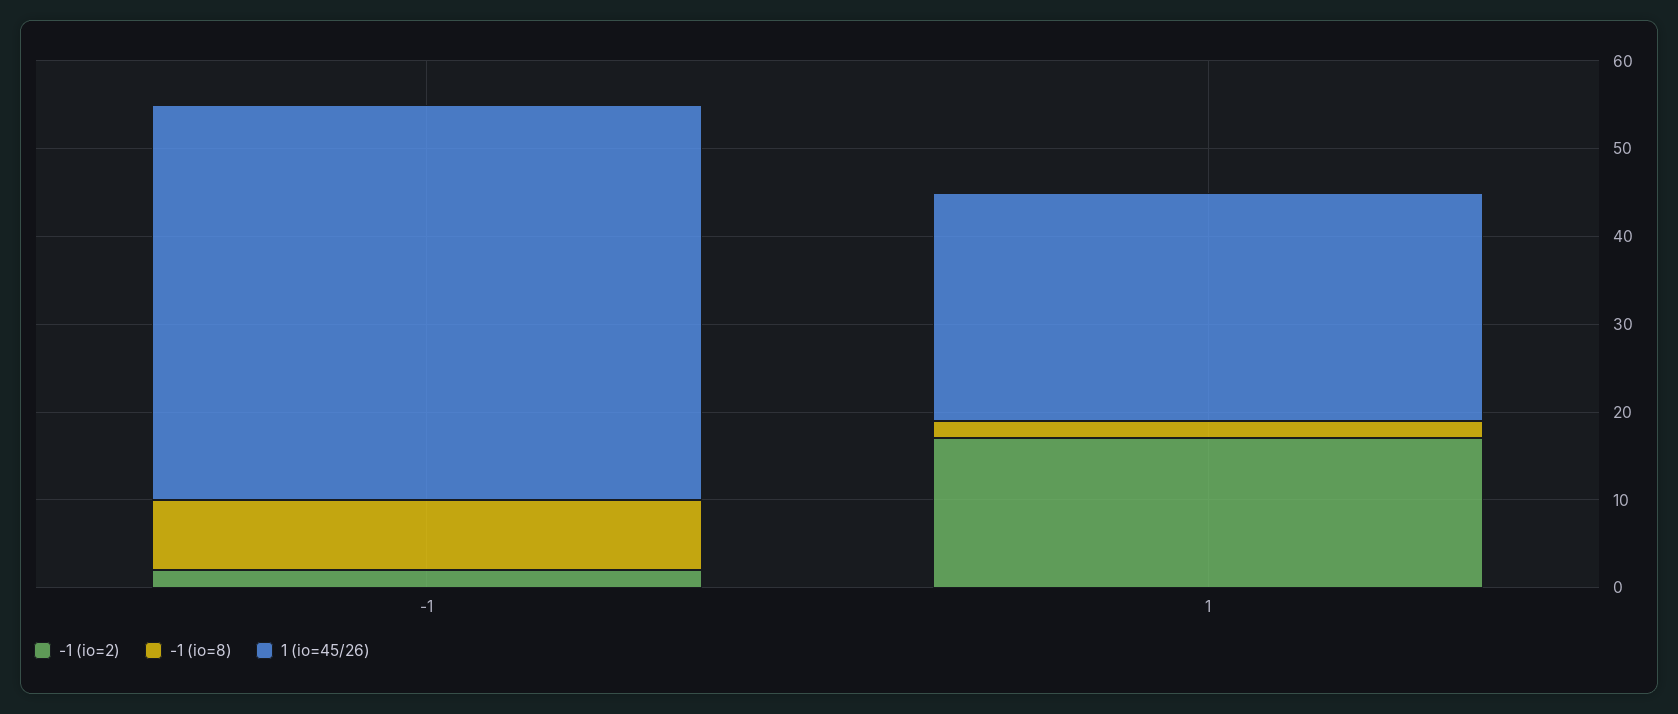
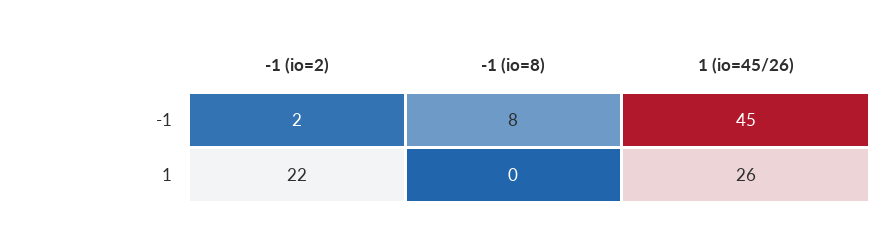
  {
    "-1 (io=2)": {
      "-1": 2,
-     "1": 17
+     "1": 22
    },
    "-1 (io=8)": {
      "-1": 8,
-     "1": 2
+     "1": 0
    },
    "1 (io=45/26)": {
      "-1": 45,
      "1": 26
    }
  }

